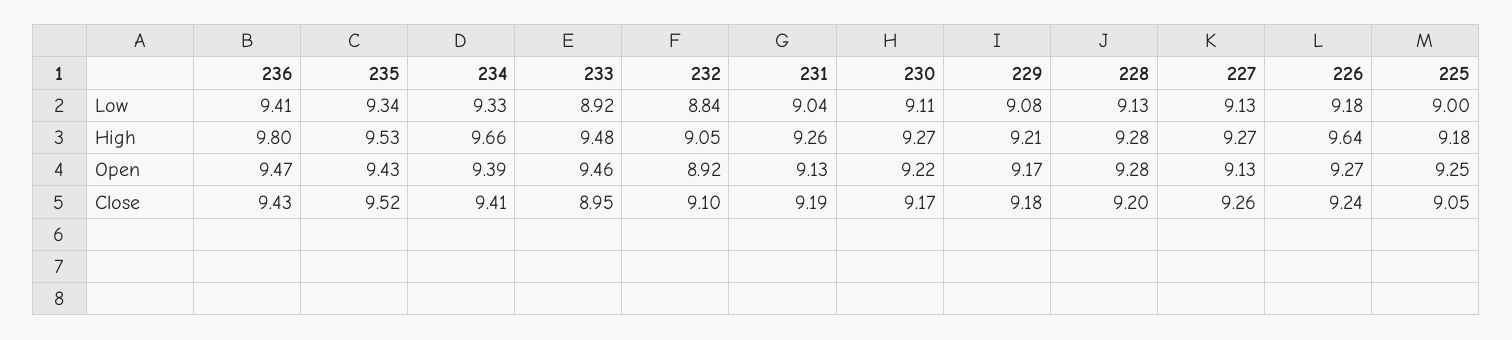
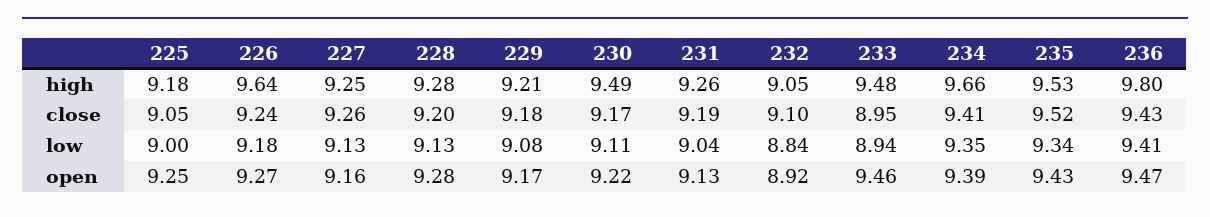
  {
    "236": {
      "Low": 9.41,
      "High": 9.8,
      "Open": 9.47,
      "Close": 9.43
    },
    "235": {
      "Low": 9.34,
      "High": 9.53,
      "Open": 9.43,
      "Close": 9.52
    },
    "234": {
-     "Low": 9.33,
+     "Low": 9.35,
      "High": 9.66,
      "Open": 9.39,
      "Close": 9.41
    },
    "233": {
-     "Low": 8.92,
+     "Low": 8.94,
      "High": 9.48,
      "Open": 9.46,
      "Close": 8.95
    },
    "232": {
      "Low": 8.84,
      "High": 9.05,
      "Open": 8.92,
      "Close": 9.1
    },
    "231": {
      "Low": 9.04,
      "High": 9.26,
      "Open": 9.13,
      "Close": 9.19
    },
    "230": {
      "Low": 9.11,
-     "High": 9.27,
+     "High": 9.49,
      "Open": 9.22,
      "Close": 9.17
    },
    "229": {
      "Low": 9.08,
      "High": 9.21,
      "Open": 9.17,
      "Close": 9.18
    },
    "228": {
      "Low": 9.13,
      "High": 9.28,
      "Open": 9.28,
      "Close": 9.2
    },
    "227": {
      "Low": 9.13,
-     "High": 9.27,
+     "High": 9.25,
-     "Open": 9.13,
+     "Open": 9.16,
      "Close": 9.26
    },
    "226": {
      "Low": 9.18,
      "High": 9.64,
      "Open": 9.27,
      "Close": 9.24
    },
    "225": {
      "Low": 9,
      "High": 9.18,
      "Open": 9.25,
      "Close": 9.05
    }
  }

